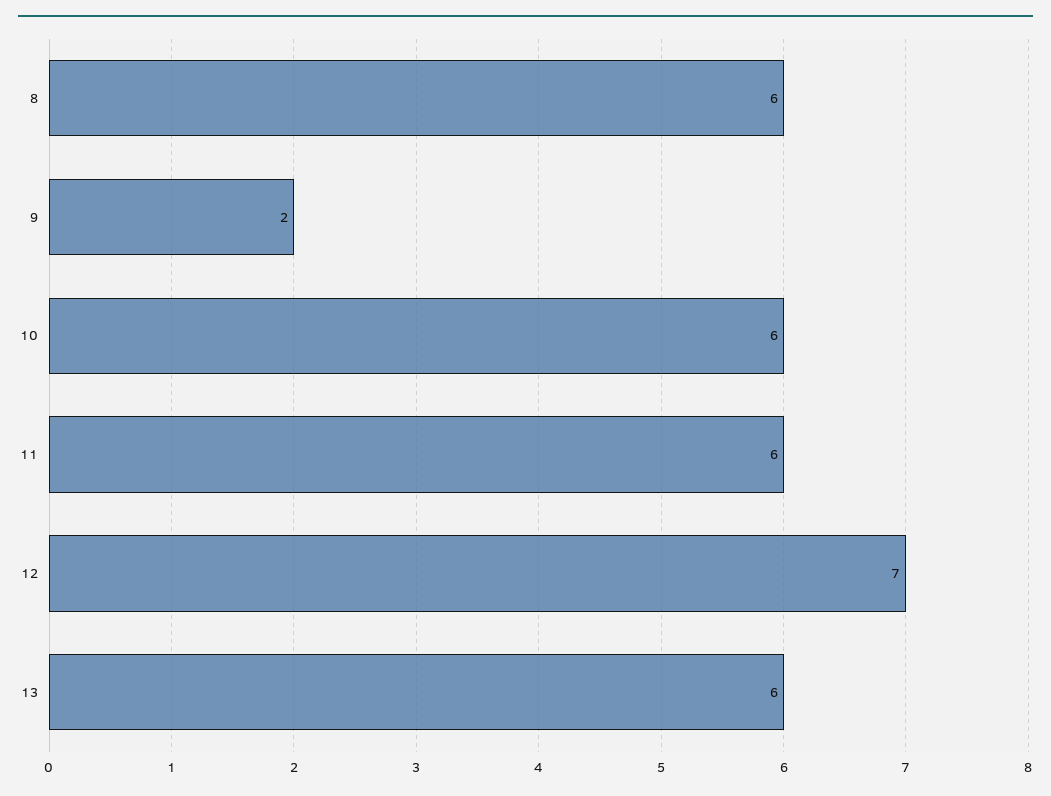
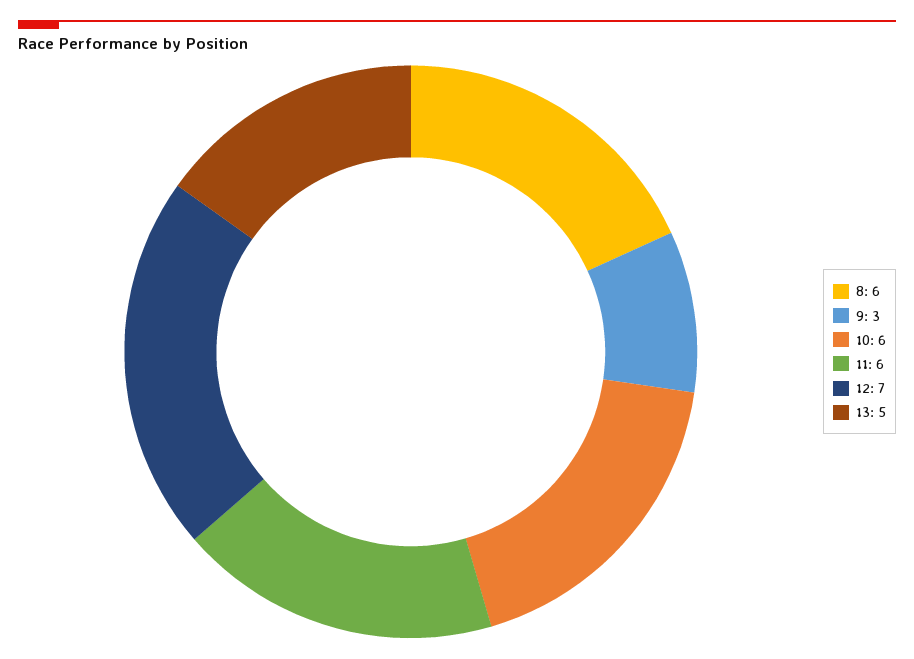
  {
    "8": 6,
-   "9": 2,
+   "9": 3,
    "10": 6,
    "11": 6,
    "12": 7,
-   "13": 6
+   "13": 5
  }

